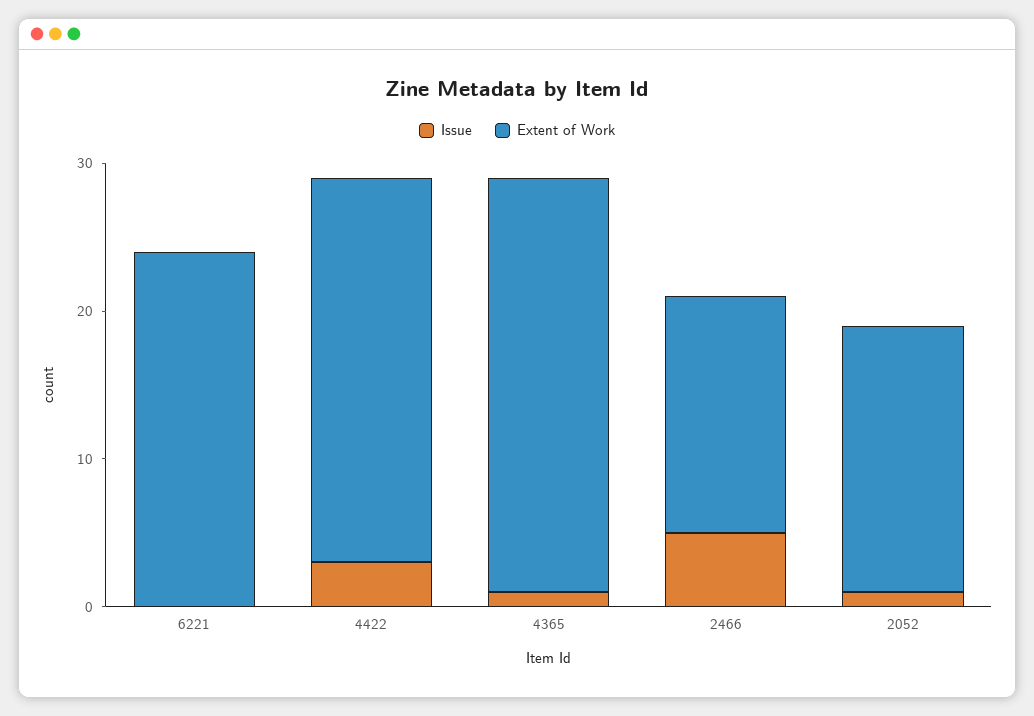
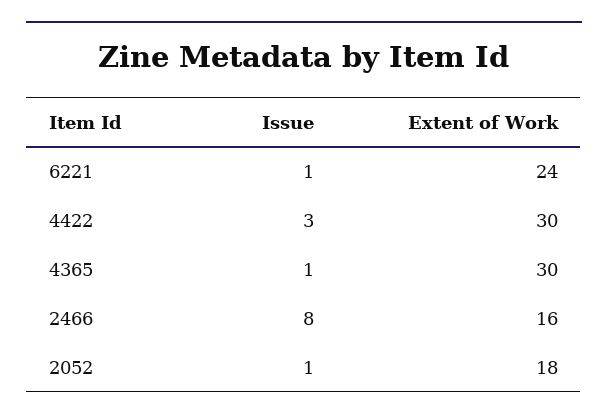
  {
    "Issue": {
-     "6221": 0,
+     "6221": 1,
      "4422": 3,
      "4365": 1,
-     "2466": 5,
+     "2466": 8,
      "2052": 1
    },
    "Extent of Work": {
      "6221": 24,
-     "4422": 26,
+     "4422": 30,
-     "4365": 28,
+     "4365": 30,
      "2466": 16,
      "2052": 18
    }
  }

